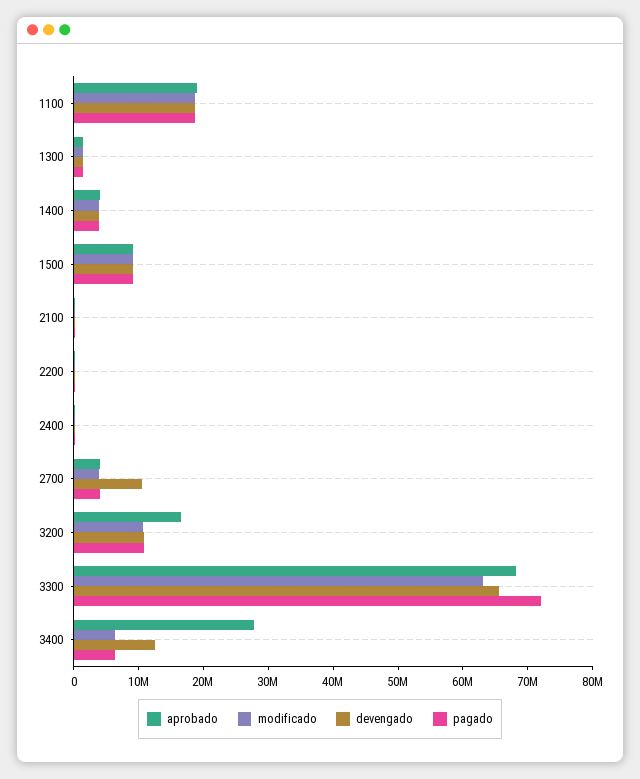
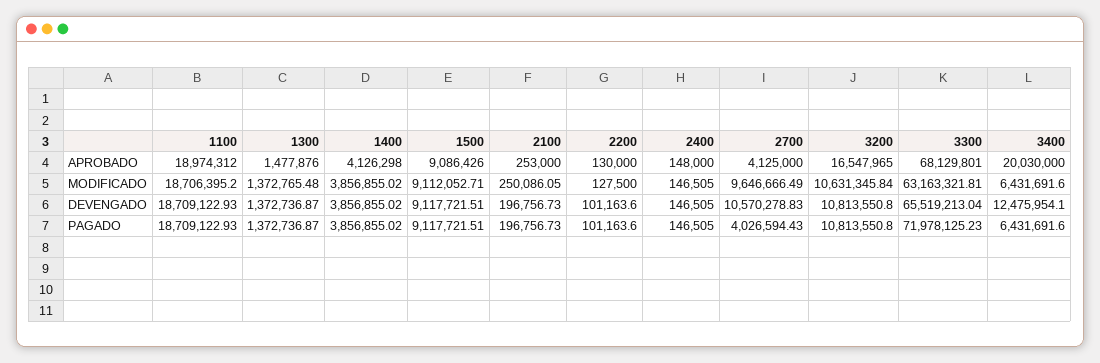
  {
    "aprobado": {
      "1100": 18974312,
      "1300": 1477876,
      "1400": 4126298,
      "1500": 9086426,
      "2100": 253000,
      "2200": 130000,
      "2400": 148000,
      "2700": 4125000,
      "3200": 16547965,
      "3300": 68129801,
-     "3400": 28000000
+     "3400": 20030000
    },
    "modificado": {
      "1100": 18706395.2,
      "1300": 1372765.48,
      "1400": 3856855.02,
      "1500": 9112052.71,
      "2100": 250086.05,
      "2200": 127500,
      "2400": 146505,
-     "2700": 4000000,
+     "2700": 9646666.49,
      "3200": 10631345.84,
      "3300": 63163321.81,
      "3400": 6431691.6
    },
    "devengado": {
      "1100": 18709122.93,
      "1300": 1372736.87,
      "1400": 3856855.02,
      "1500": 9117721.51,
      "2100": 196756.73,
      "2200": 101163.6,
      "2400": 146505,
      "2700": 10570278.83,
      "3200": 10813550.8,
      "3300": 65519213.04,
      "3400": 12475954.1
    },
    "pagado": {
      "1100": 18709122.93,
      "1300": 1372736.87,
      "1400": 3856855.02,
      "1500": 9117721.51,
      "2100": 196756.73,
      "2200": 101163.6,
      "2400": 146505,
      "2700": 4026594.43,
      "3200": 10813550.8,
      "3300": 71978125.23,
      "3400": 6431691.6
    }
  }

